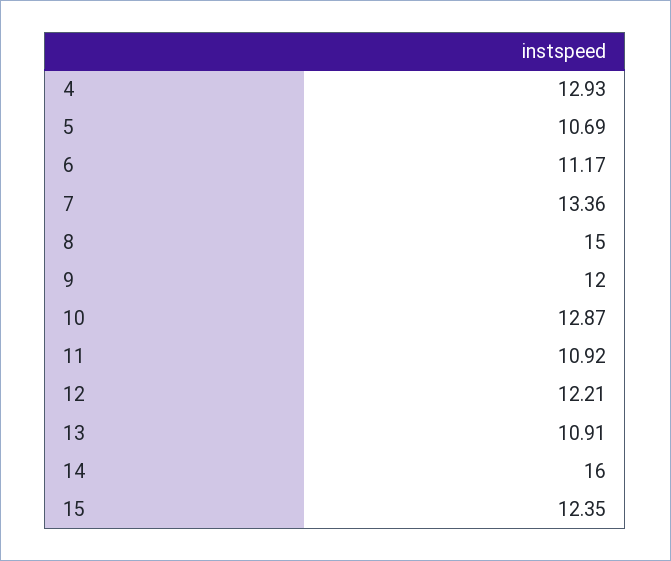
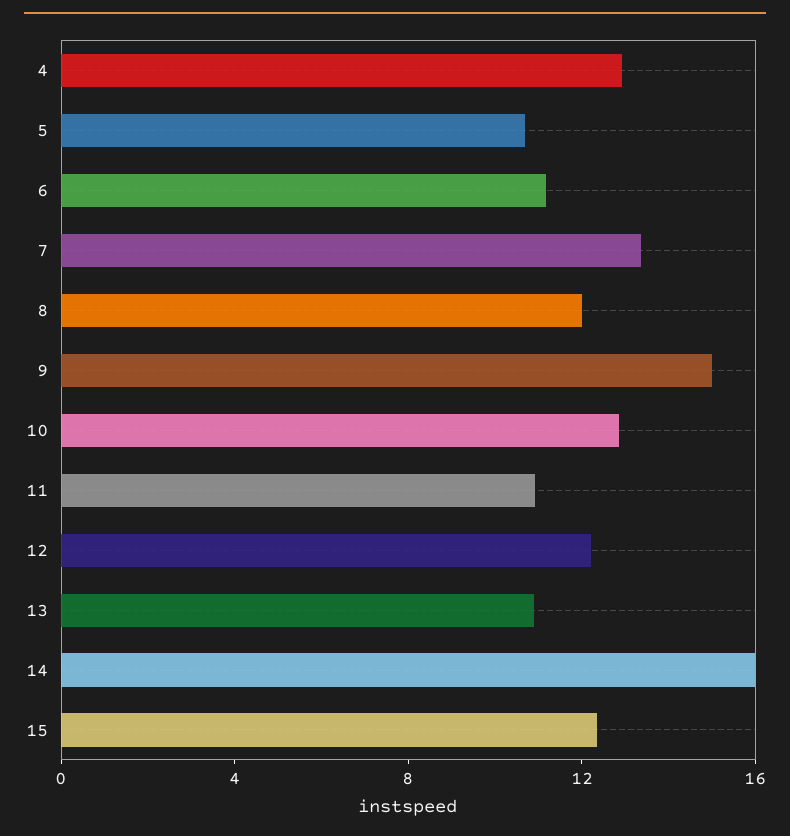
  {
    "4": 12.93,
    "5": 10.69,
    "6": 11.17,
    "7": 13.36,
-   "8": 15,
+   "8": 12,
-   "9": 12,
+   "9": 15,
    "10": 12.87,
    "11": 10.92,
    "12": 12.21,
    "13": 10.91,
    "14": 16,
    "15": 12.35
  }

